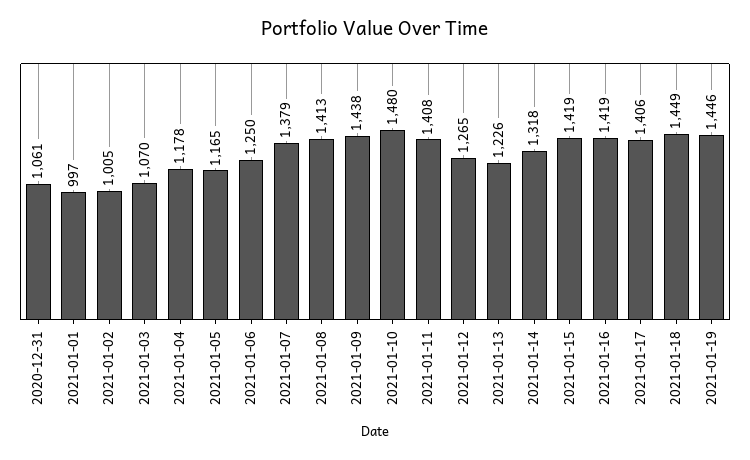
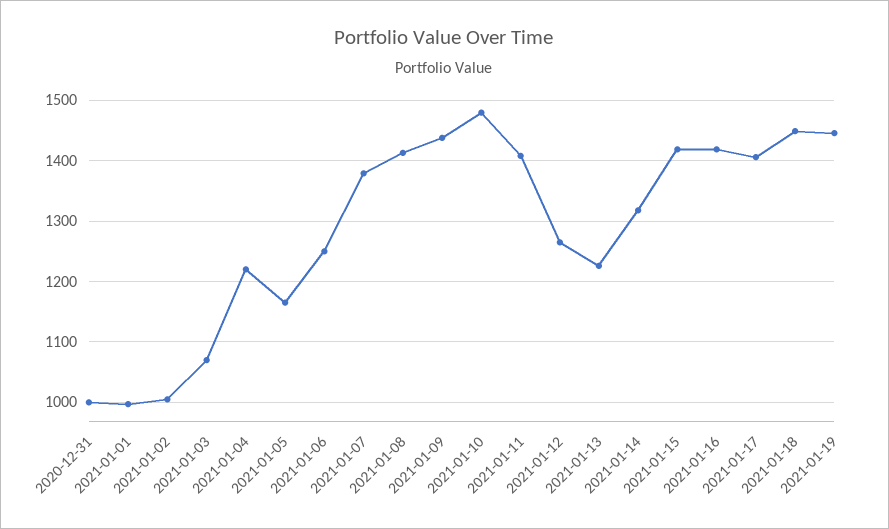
  {
-   "2020-12-31": 1061,
+   "2020-12-31": 1000,
    "2021-01-01": 997,
    "2021-01-02": 1005,
    "2021-01-03": 1070,
-   "2021-01-04": 1178,
+   "2021-01-04": 1220,
    "2021-01-05": 1165,
    "2021-01-06": 1250,
    "2021-01-07": 1379,
    "2021-01-08": 1413,
    "2021-01-09": 1438,
    "2021-01-10": 1480,
    "2021-01-11": 1408,
    "2021-01-12": 1265,
    "2021-01-13": 1226,
    "2021-01-14": 1318,
    "2021-01-15": 1419,
    "2021-01-16": 1419,
    "2021-01-17": 1406,
    "2021-01-18": 1449,
    "2021-01-19": 1446
  }

